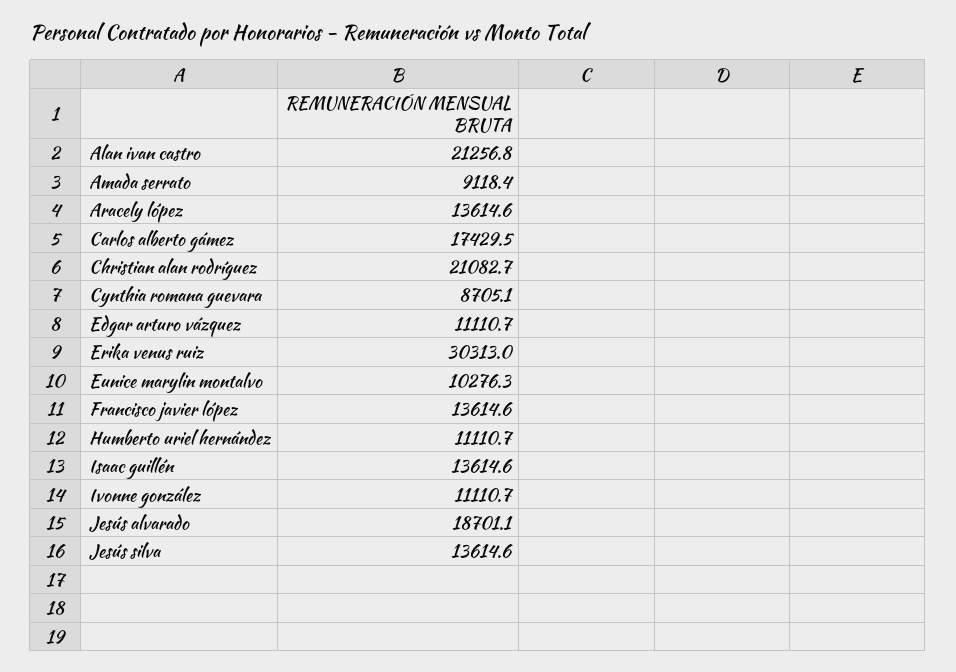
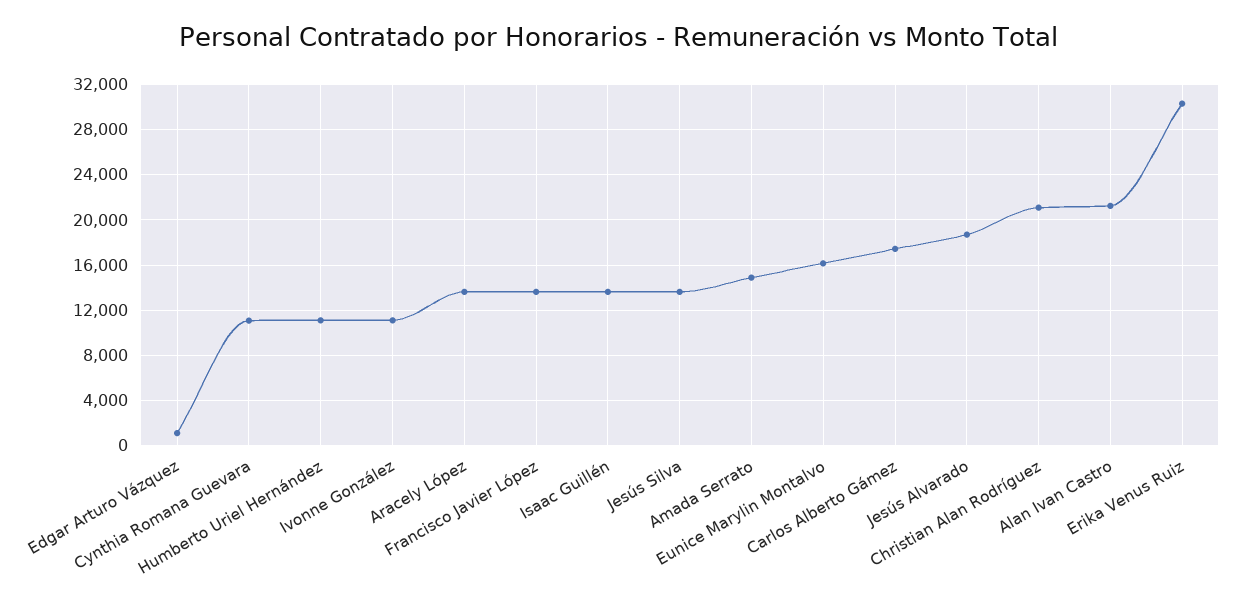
  {
    "Alan ivan castro": 21256.8,
-   "Amada serrato": 9118.4,
+   "Amada serrato": 15000,
    "Aracely lópez": 13614.6,
    "Carlos alberto gámez": 17429.5,
    "Christian alan rodríguez": 21082.7,
-   "Cynthia romana guevara": 8705.1,
+   "Cynthia romana guevara": 11000,
-   "Edgar arturo vázquez": 11110.7,
+   "Edgar arturo vázquez": 1000,
    "Erika venus ruiz": 30313,
-   "Eunice marylin montalvo": 10276.3,
+   "Eunice marylin montalvo": 16000,
    "Francisco javier lópez": 13614.6,
    "Humberto uriel hernández": 11110.7,
    "Isaac guillén": 13614.6,
    "Ivonne gonzález": 11110.7,
    "Jesús alvarado": 18701.1,
    "Jesús silva": 13614.6
  }

